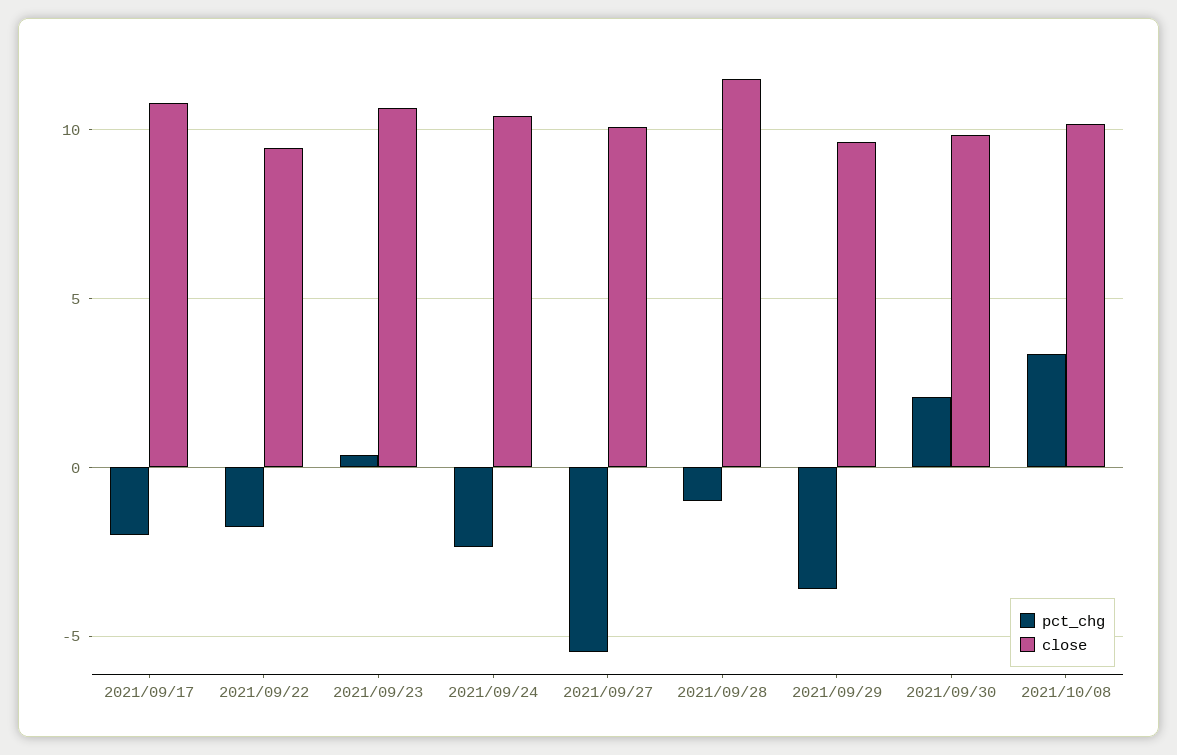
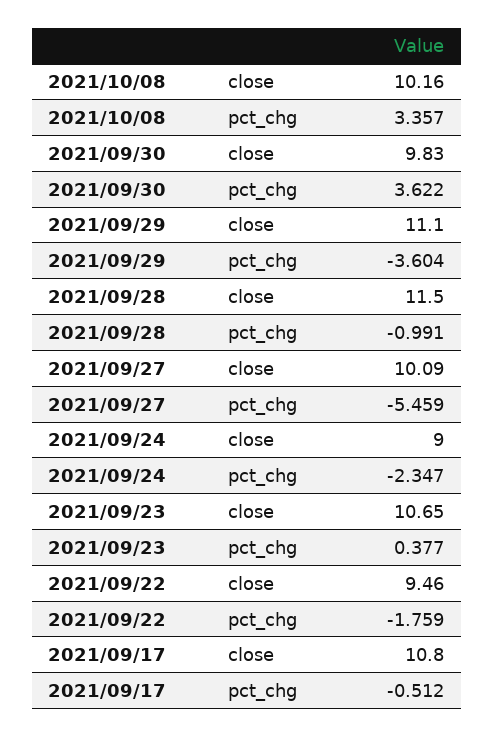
  {
    "pct_chg": {
-     "2021/09/17": -2,
+     "2021/09/17": -0.512,
      "2021/09/22": -1.759,
      "2021/09/23": 0.377,
      "2021/09/24": -2.347,
      "2021/09/27": -5.459,
      "2021/09/28": -0.991,
      "2021/09/29": -3.604,
-     "2021/09/30": 2,
+     "2021/09/30": 3.622,
      "2021/10/08": 3.357
    },
    "close": {
      "2021/09/17": 10.8,
      "2021/09/22": 9.46,
      "2021/09/23": 10.65,
-     "2021/09/24": 10.5,
+     "2021/09/24": 9,
      "2021/09/27": 10.09,
      "2021/09/28": 11.5,
-     "2021/09/29": 9.5,
+     "2021/09/29": 11.1,
      "2021/09/30": 9.83,
      "2021/10/08": 10.16
    }
  }

